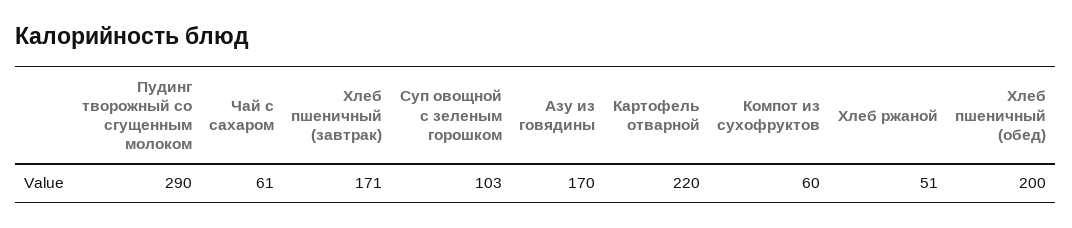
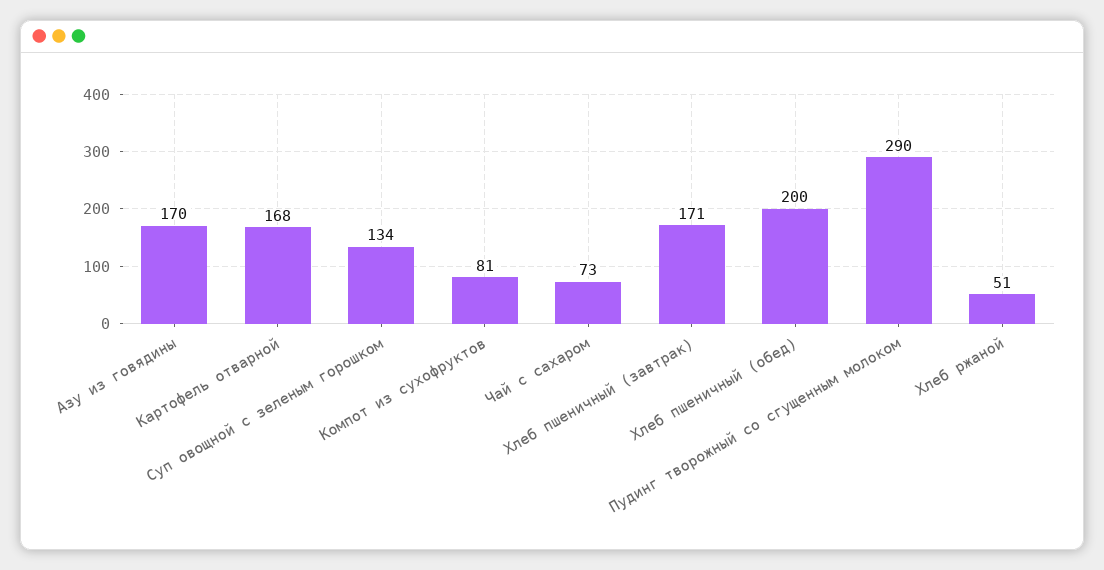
  {
    "Пудинг творожный со сгущенным молоком": 290,
-   "Чай с сахаром": 61,
+   "Чай с сахаром": 73,
    "Хлеб пшеничный (завтрак)": 171,
-   "Суп овощной с зеленым горошком": 103,
+   "Суп овощной с зеленым горошком": 134,
    "Азу из говядины": 170,
-   "Картофель отварной": 220,
+   "Картофель отварной": 168,
-   "Компот из сухофруктов": 60,
+   "Компот из сухофруктов": 81,
    "Хлеб ржаной": 51,
    "Хлеб пшеничный (обед)": 200
  }

